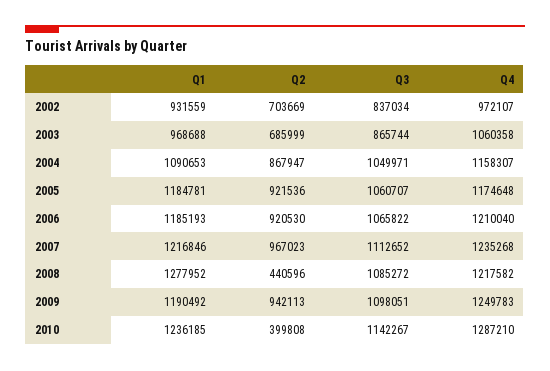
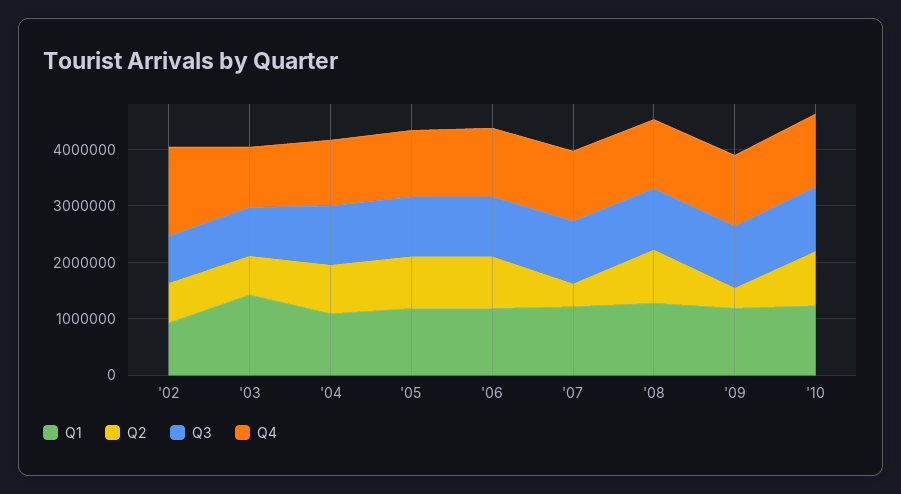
  {
    "Q1": {
      "2002": 931559,
-     "2003": 968688,
+     "2003": 1400000,
      "2004": 1090653,
      "2005": 1184781,
      "2006": 1185193,
      "2007": 1216846,
      "2008": 1277952,
      "2009": 1190492,
      "2010": 1236185
    },
    "Q2": {
      "2002": 703669,
      "2003": 685999,
      "2004": 867947,
      "2005": 921536,
      "2006": 920530,
-     "2007": 967023,
+     "2007": 400000,
-     "2008": 440596,
+     "2008": 1000000,
-     "2009": 942113,
+     "2009": 400000,
-     "2010": 399808
+     "2010": 1000000
    },
    "Q3": {
      "2002": 837034,
      "2003": 865744,
      "2004": 1049971,
      "2005": 1060707,
      "2006": 1065822,
      "2007": 1112652,
      "2008": 1085272,
      "2009": 1098051,
      "2010": 1142267
    },
    "Q4": {
-     "2002": 972107,
+     "2002": 1600000,
      "2003": 1060358,
      "2004": 1158307,
      "2005": 1174648,
      "2006": 1210040,
      "2007": 1235268,
      "2008": 1217582,
      "2009": 1249783,
      "2010": 1287210
    }
  }

